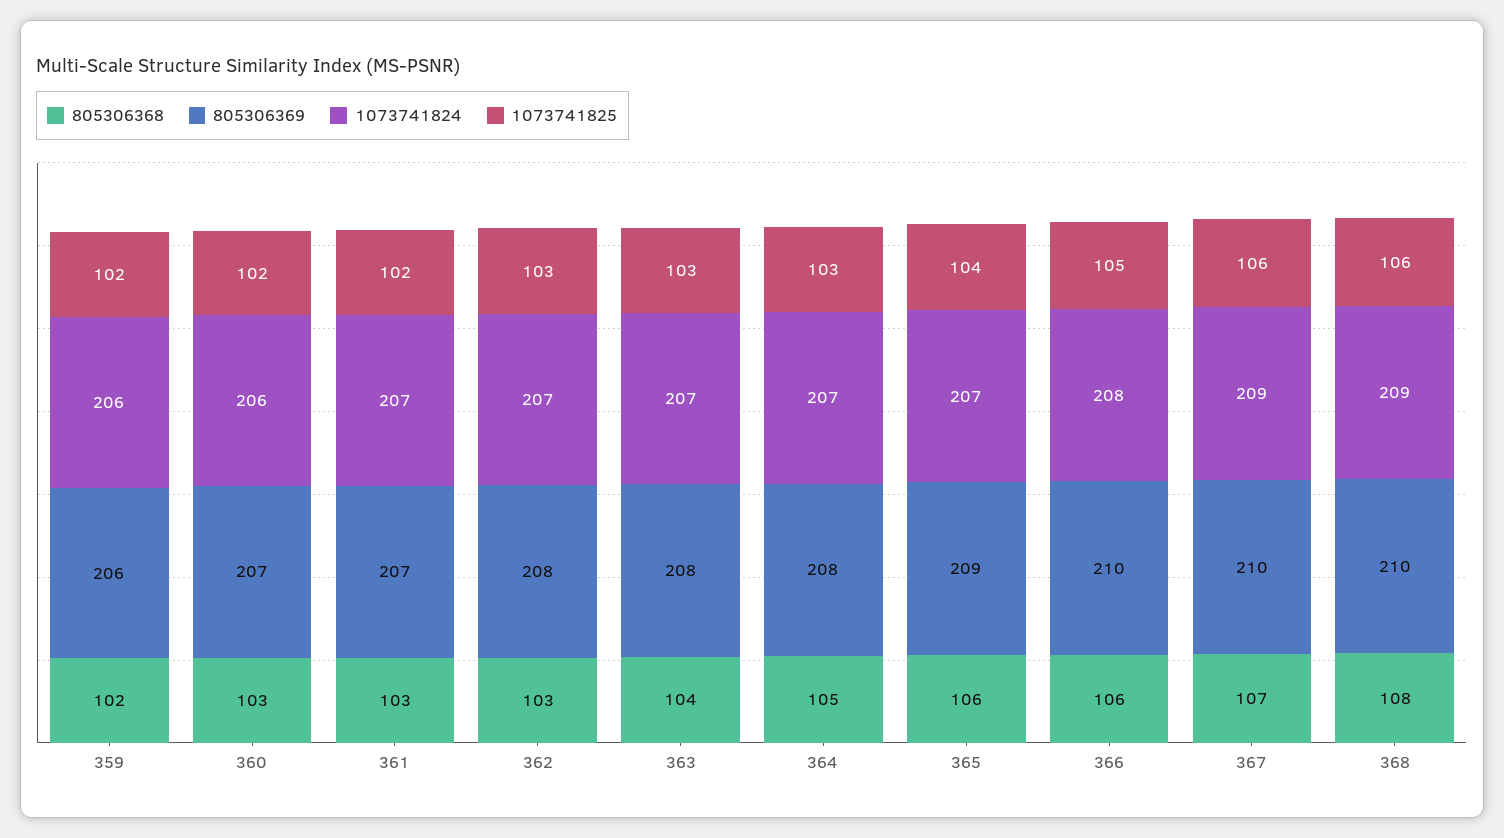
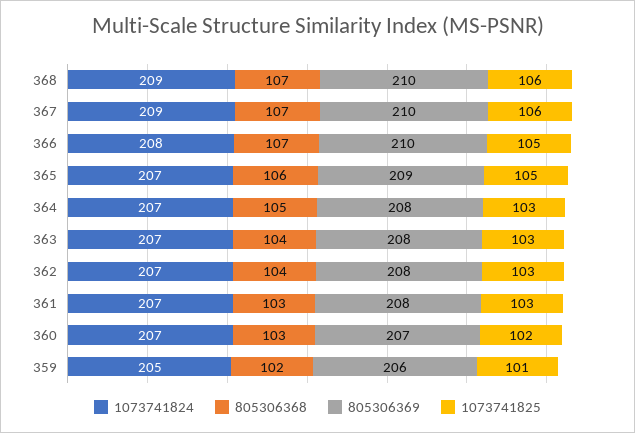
  {
    "805306368": {
      "359": 102,
      "360": 103,
      "361": 103,
-     "362": 103,
+     "362": 104,
      "363": 104,
      "364": 105,
      "365": 106,
-     "366": 106,
+     "366": 107,
      "367": 107,
-     "368": 108
+     "368": 107
    },
    "805306369": {
      "359": 206,
      "360": 207,
-     "361": 207,
+     "361": 208,
      "362": 208,
      "363": 208,
      "364": 208,
      "365": 209,
      "366": 210,
      "367": 210,
      "368": 210
    },
    "1073741824": {
-     "359": 206,
+     "359": 205,
-     "360": 206,
+     "360": 207,
      "361": 207,
      "362": 207,
      "363": 207,
      "364": 207,
      "365": 207,
      "366": 208,
      "367": 209,
      "368": 209
    },
    "1073741825": {
-     "359": 102,
+     "359": 101,
      "360": 102,
-     "361": 102,
+     "361": 103,
      "362": 103,
      "363": 103,
      "364": 103,
-     "365": 104,
+     "365": 105,
      "366": 105,
      "367": 106,
      "368": 106
    }
  }

